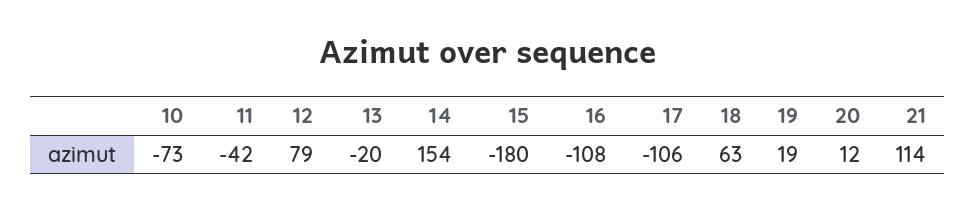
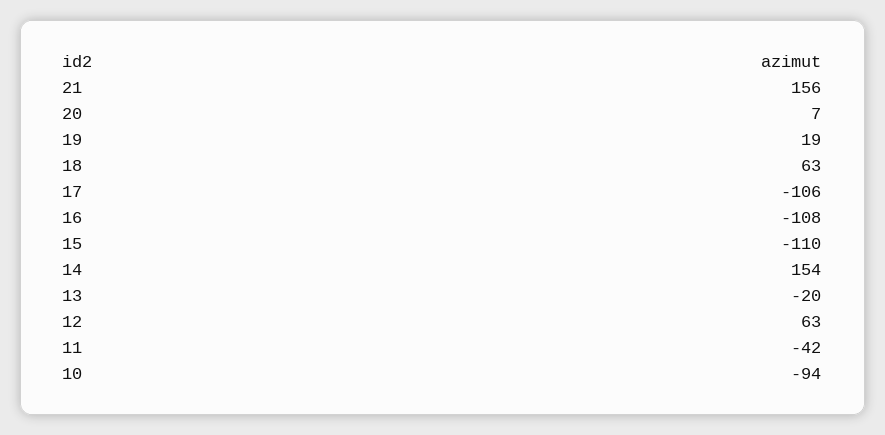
  {
-   "10": -73,
+   "10": -94,
    "11": -42,
-   "12": 79,
+   "12": 63,
    "13": -20,
    "14": 154,
-   "15": -180,
+   "15": -110,
    "16": -108,
    "17": -106,
    "18": 63,
    "19": 19,
-   "20": 12,
+   "20": 7,
-   "21": 114
+   "21": 156
  }

